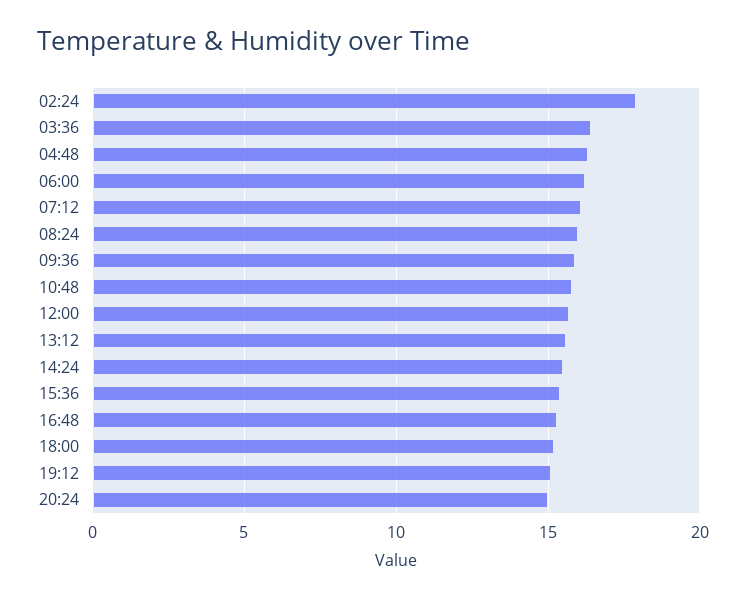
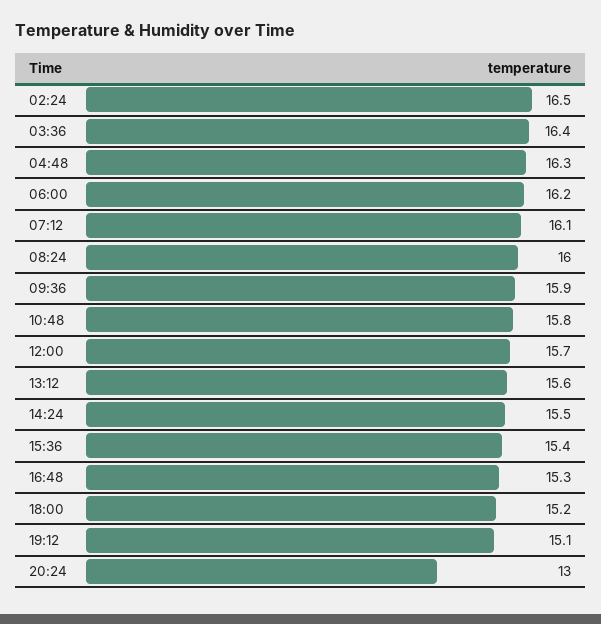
  {
-   "02:24": 18,
+   "02:24": 16.5,
    "03:36": 16.4,
    "04:48": 16.3,
    "06:00": 16.2,
    "07:12": 16.1,
    "08:24": 16,
    "09:36": 15.9,
    "10:48": 15.8,
    "12:00": 15.7,
    "13:12": 15.6,
    "14:24": 15.5,
    "15:36": 15.4,
    "16:48": 15.3,
    "18:00": 15.2,
    "19:12": 15.1,
-   "20:24": 15
+   "20:24": 13
  }

